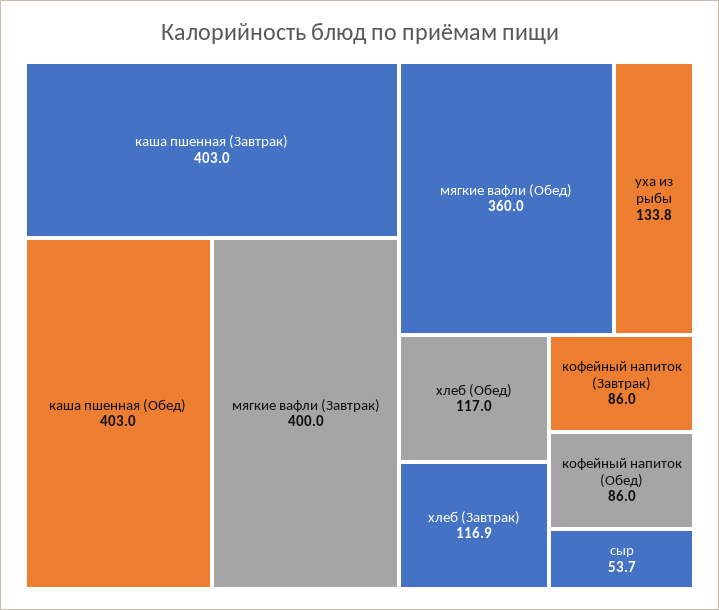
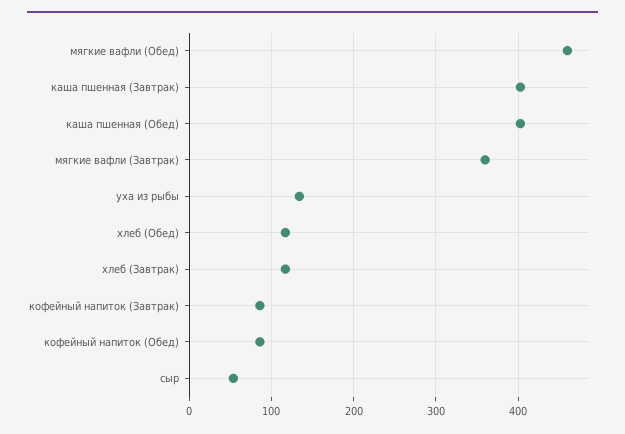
  {
    "каша пшенная (Завтрак)": 403,
    "каша пшенная (Обед)": 403,
-   "мягкие вафли (Завтрак)": 400,
+   "мягкие вафли (Завтрак)": 360,
-   "мягкие вафли (Обед)": 360,
+   "мягкие вафли (Обед)": 460,
    "уха из рыбы": 133.8,
    "хлеб (Обед)": 117,
    "хлеб (Завтрак)": 116.9,
    "кофейный напиток (Завтрак)": 86,
    "кофейный напиток (Обед)": 86,
    "сыр": 53.7
  }

